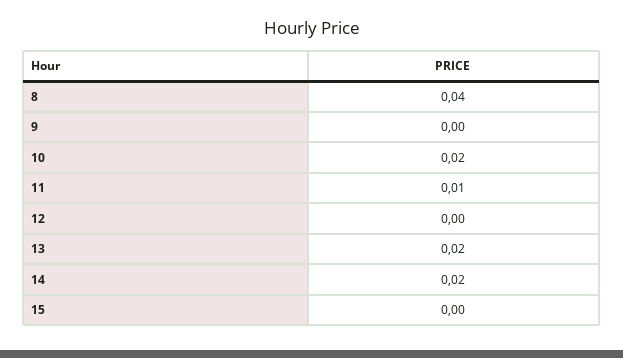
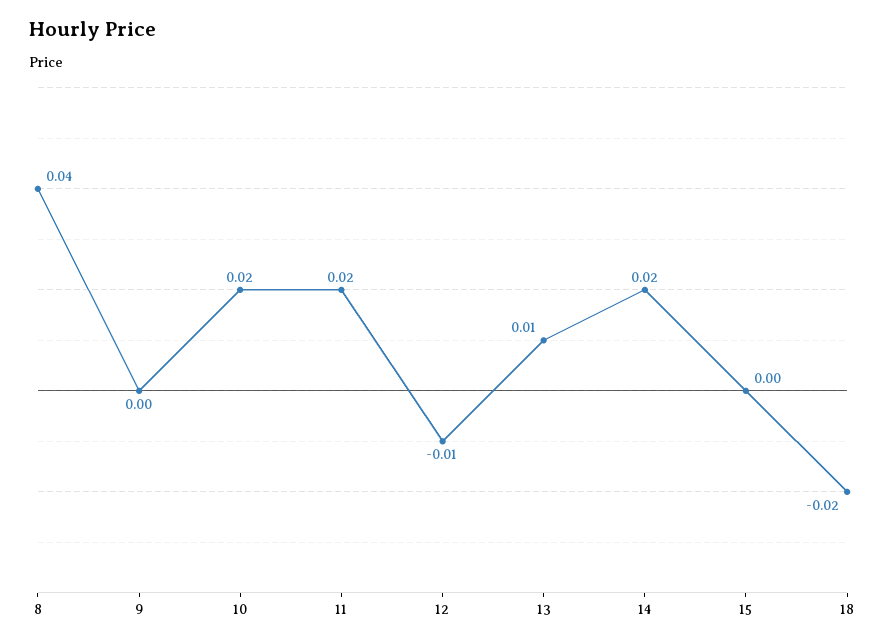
  {
    "8": 0.04,
    "9": 0,
    "10": 0.02,
-   "11": 0.01,
+   "11": 0.02,
-   "12": 0,
+   "12": -0.01,
-   "13": 0.02,
+   "13": 0.01,
    "14": 0.02,
-   "15": 0
+   "15": 0,
+   "18": -0.02
  }

